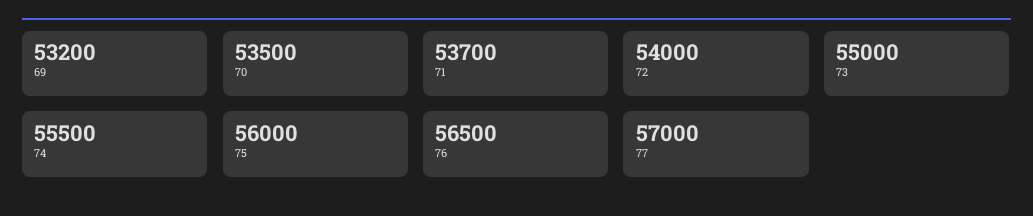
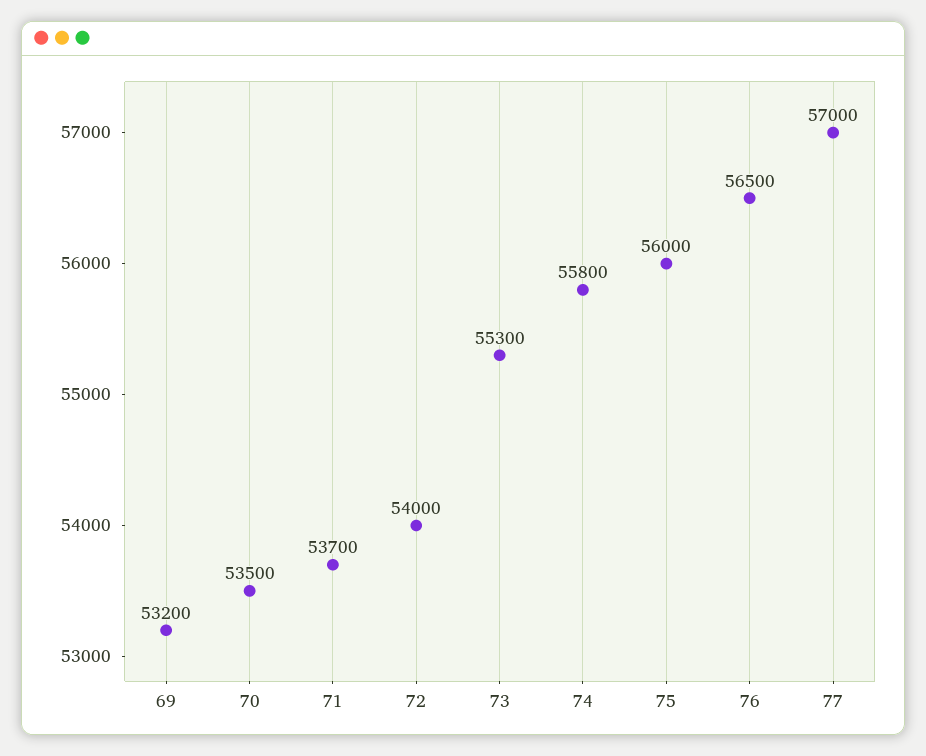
  {
    "69": 53200,
    "70": 53500,
    "71": 53700,
    "72": 54000,
-   "73": 55000,
+   "73": 55300,
-   "74": 55500,
+   "74": 55800,
    "75": 56000,
    "76": 56500,
    "77": 57000
  }

